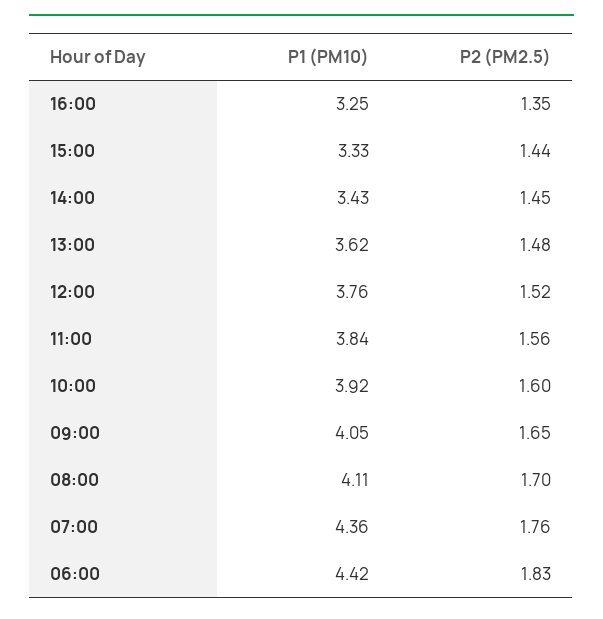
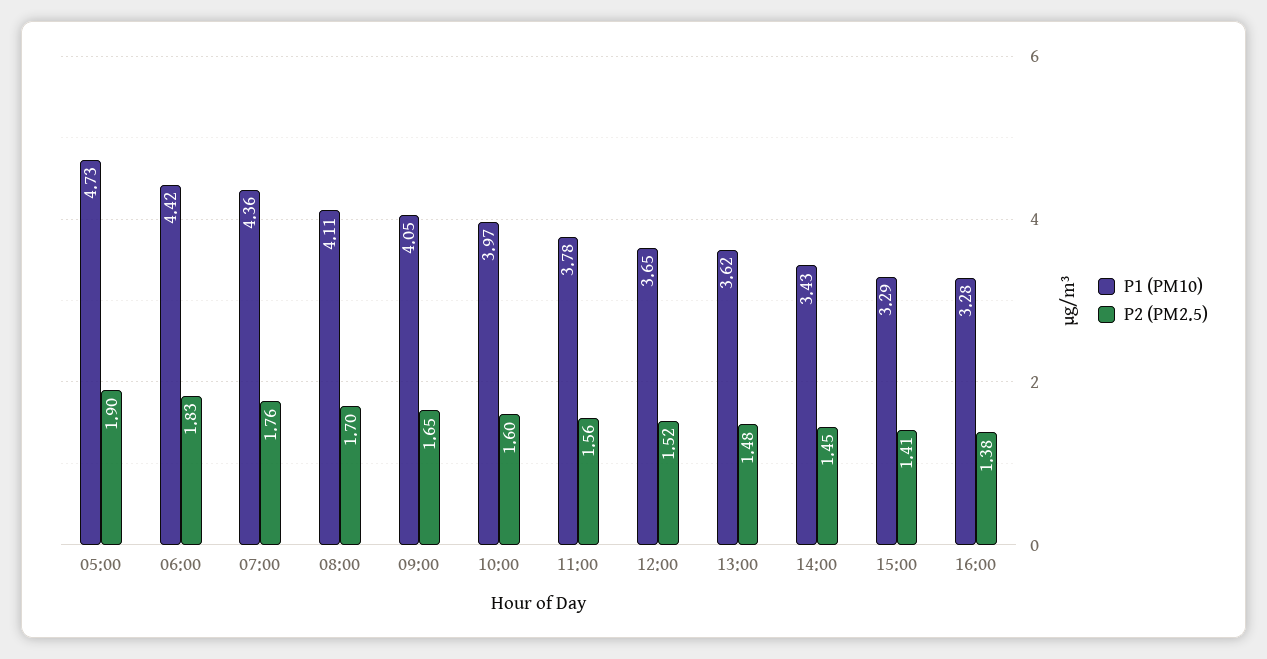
  {
    "P1 (PM10)": {
-     "16:00": 3.25,
+     "16:00": 3.28,
-     "15:00": 3.33,
+     "15:00": 3.29,
      "14:00": 3.43,
      "13:00": 3.62,
-     "12:00": 3.76,
+     "12:00": 3.65,
-     "11:00": 3.84,
+     "11:00": 3.78,
-     "10:00": 3.92,
+     "10:00": 3.97,
      "09:00": 4.05,
      "08:00": 4.11,
      "07:00": 4.36,
-     "06:00": 4.42
+     "06:00": 4.42,
+     "05:00": 4.73
    },
    "P2 (PM2.5)": {
-     "16:00": 1.35,
+     "16:00": 1.38,
-     "15:00": 1.44,
+     "15:00": 1.41,
      "14:00": 1.45,
      "13:00": 1.48,
      "12:00": 1.52,
      "11:00": 1.56,
      "10:00": 1.6,
      "09:00": 1.65,
      "08:00": 1.7,
      "07:00": 1.76,
-     "06:00": 1.83
+     "06:00": 1.83,
+     "05:00": 1.9
    }
  }

